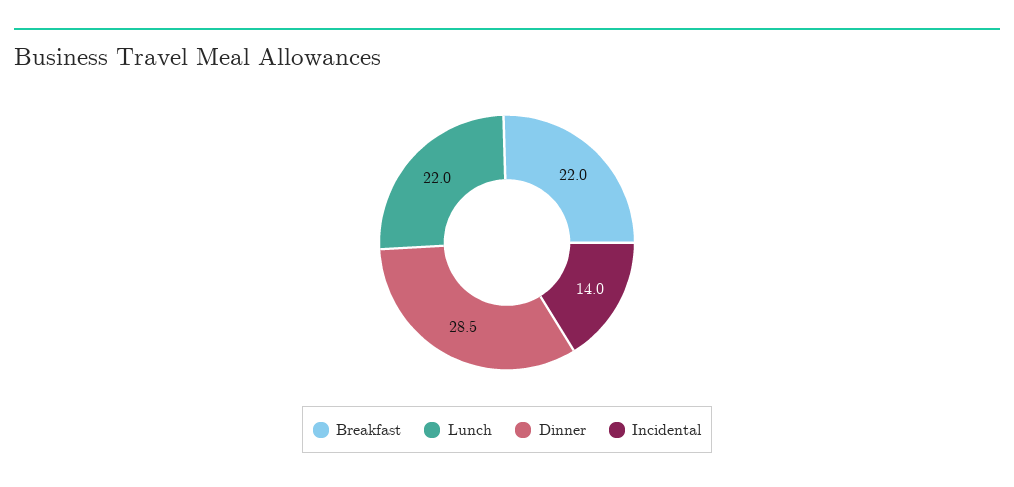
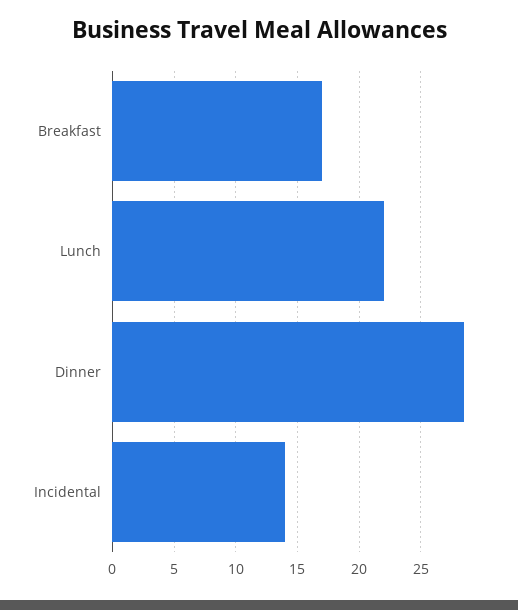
  {
-   "Breakfast": 22,
+   "Breakfast": 17,
    "Lunch": 22,
    "Dinner": 28.5,
    "Incidental": 14
  }

